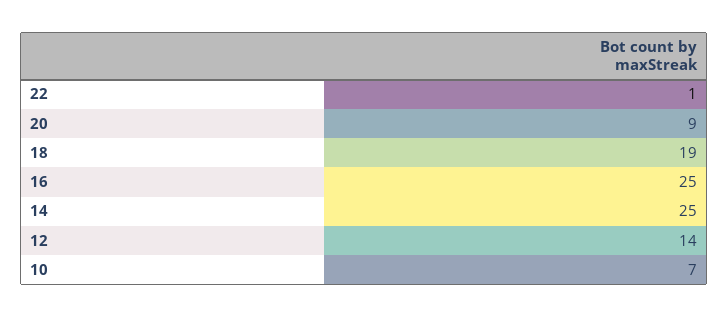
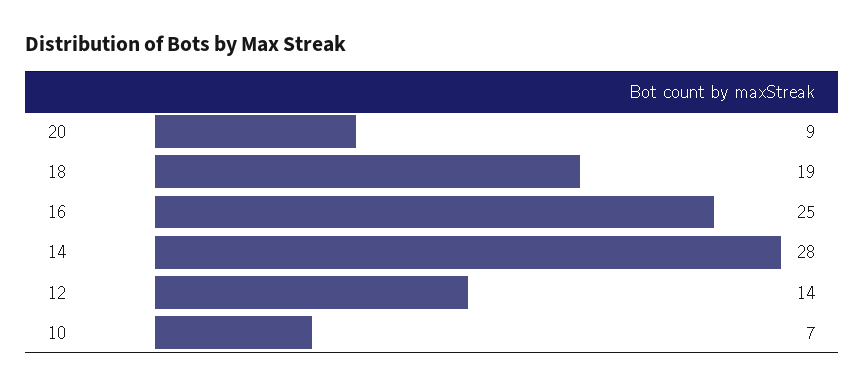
  {
-   "22": 1,
    "20": 9,
    "18": 19,
    "16": 25,
-   "14": 25,
+   "14": 28,
    "12": 14,
    "10": 7
  }

